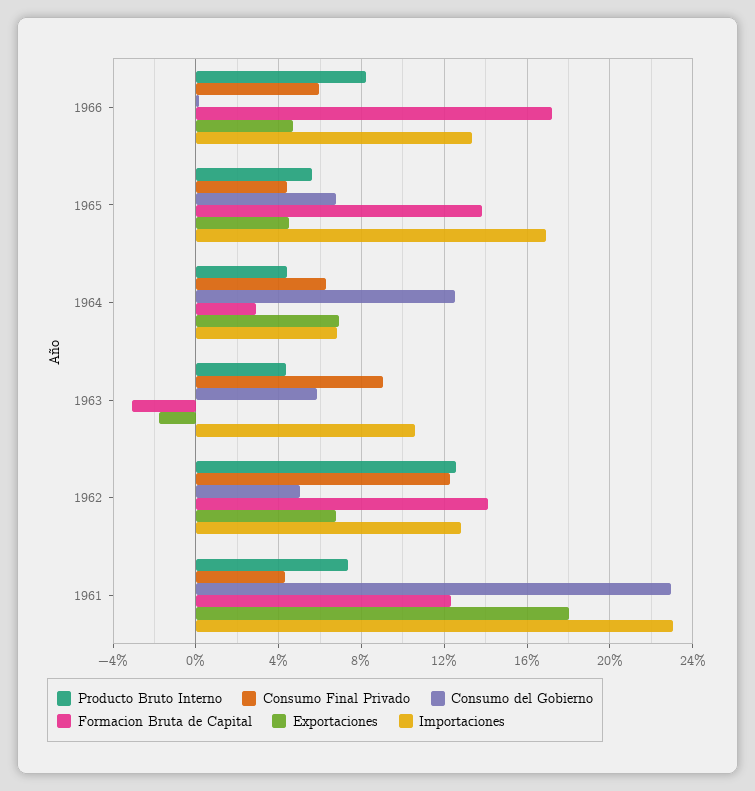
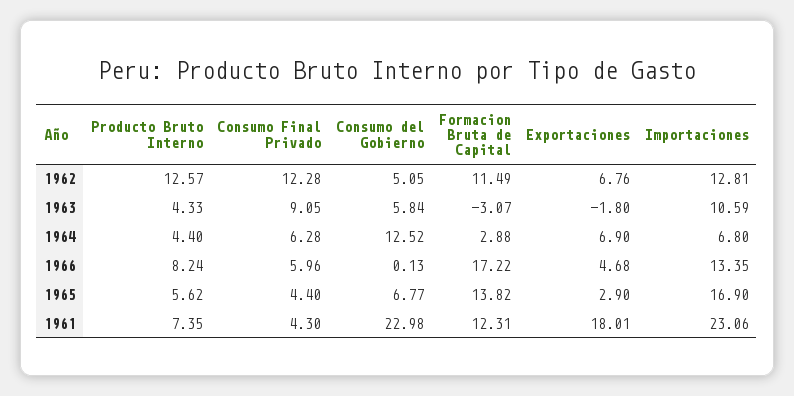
  {
    "Producto Bruto Interno": {
      "1966": 8.24,
      "1965": 5.62,
      "1964": 4.4,
      "1963": 4.33,
      "1962": 12.57,
      "1961": 7.35
    },
    "Consumo Final Privado": {
      "1966": 5.96,
      "1965": 4.4,
      "1964": 6.28,
      "1963": 9.05,
      "1962": 12.28,
      "1961": 4.3
    },
    "Consumo del Gobierno": {
      "1966": 0.13,
      "1965": 6.77,
      "1964": 12.52,
      "1963": 5.84,
      "1962": 5.05,
      "1961": 22.98
    },
    "Formacion Bruta de Capital": {
      "1966": 17.22,
      "1965": 13.82,
      "1964": 2.88,
      "1963": -3.07,
-     "1962": 14,
+     "1962": 11.49,
      "1961": 12.31
    },
    "Exportaciones": {
      "1966": 4.68,
-     "1965": 4.5,
+     "1965": 2.9,
      "1964": 6.9,
      "1963": -1.8,
      "1962": 6.76,
      "1961": 18.01
    },
    "Importaciones": {
      "1966": 13.35,
      "1965": 16.9,
      "1964": 6.8,
      "1963": 10.59,
      "1962": 12.81,
      "1961": 23.06
    }
  }

